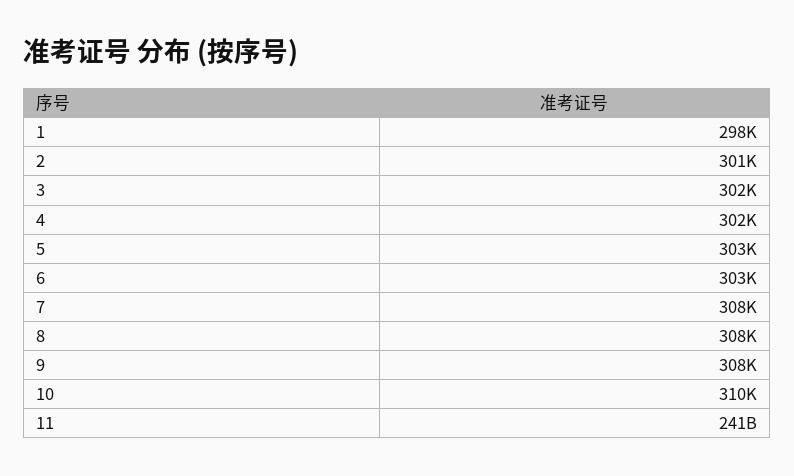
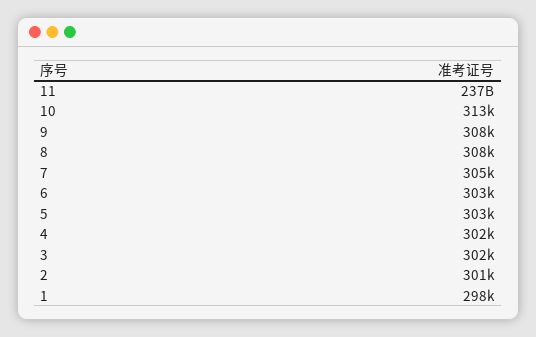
  {
    "1": 298000,
    "2": 301000,
    "3": 302000,
    "4": 302000,
    "5": 303000,
    "6": 303000,
-   "7": 308000,
+   "7": 305000,
    "8": 308000,
    "9": 308000,
-   "10": 310000,
+   "10": 313000,
-   "11": 241000000000
+   "11": 237000000000
  }

